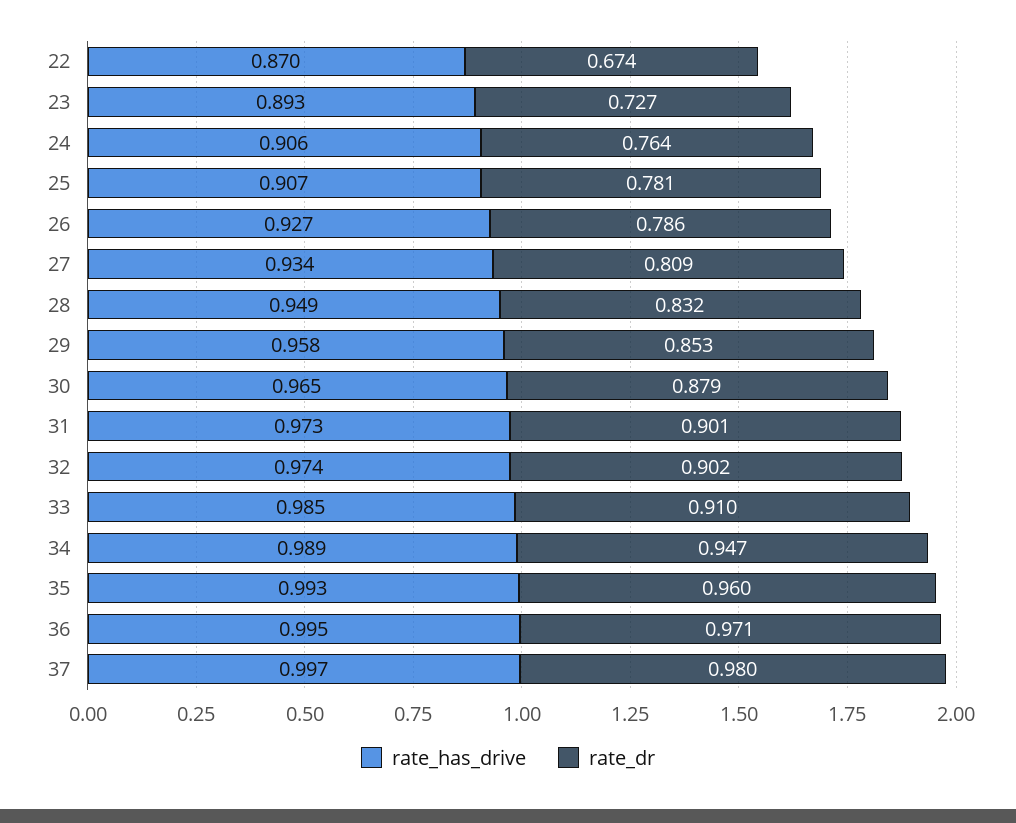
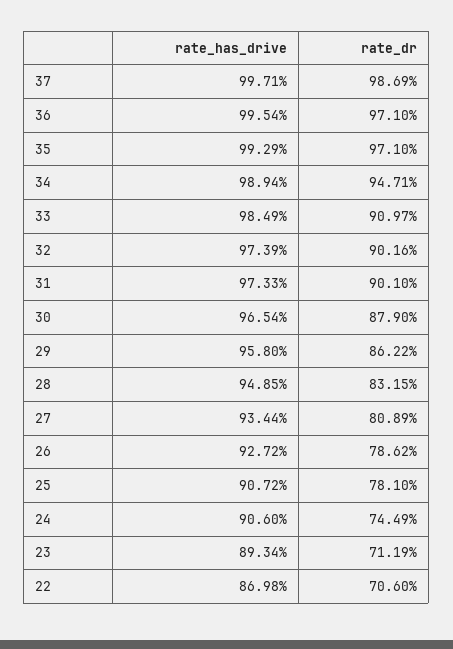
  {
    "rate_has_drive": {
      "22": 0.8698,
      "23": 0.8934,
      "24": 0.906,
      "25": 0.9072,
      "26": 0.9272,
      "27": 0.9344,
      "28": 0.9485,
      "29": 0.958,
      "30": 0.9654,
      "31": 0.9733,
      "32": 0.9739,
      "33": 0.9849,
      "34": 0.9894,
      "35": 0.9929,
      "36": 0.9954,
      "37": 0.9971
    },
    "rate_dr": {
-     "22": 0.674,
+     "22": 0.706,
-     "23": 0.727,
+     "23": 0.7119,
-     "24": 0.764,
+     "24": 0.7449,
      "25": 0.781,
      "26": 0.7862,
      "27": 0.8089,
      "28": 0.8315,
-     "29": 0.853,
+     "29": 0.8622,
      "30": 0.879,
      "31": 0.901,
      "32": 0.9016,
      "33": 0.9097,
      "34": 0.9471,
-     "35": 0.96,
+     "35": 0.971,
      "36": 0.971,
-     "37": 0.98
+     "37": 0.9869
    }
  }

